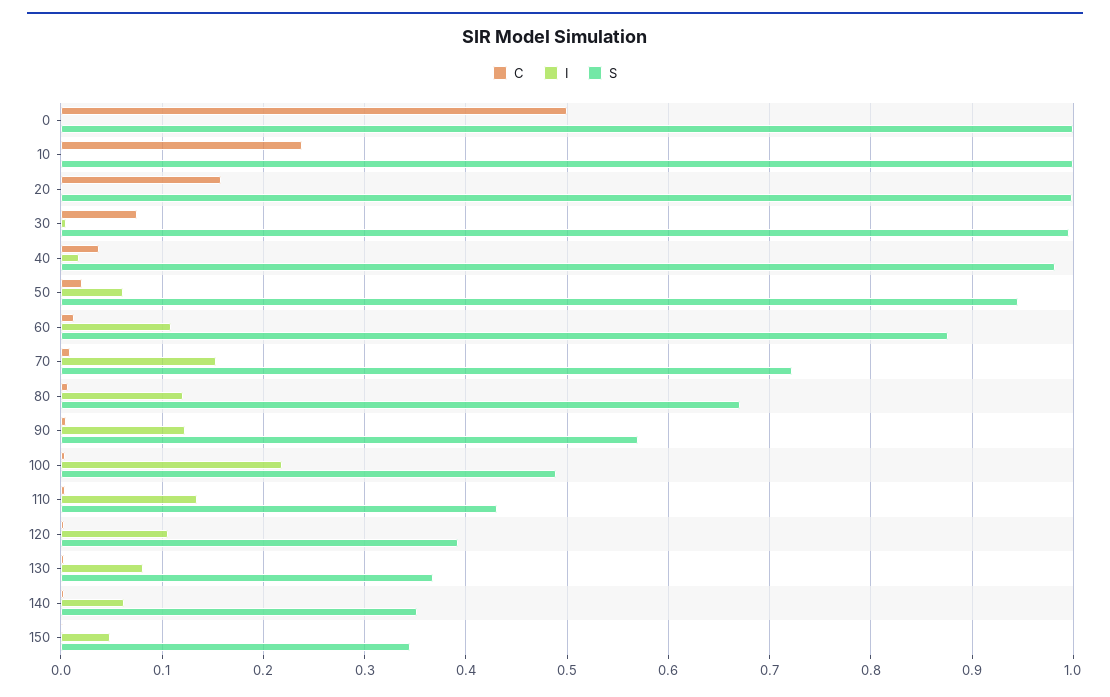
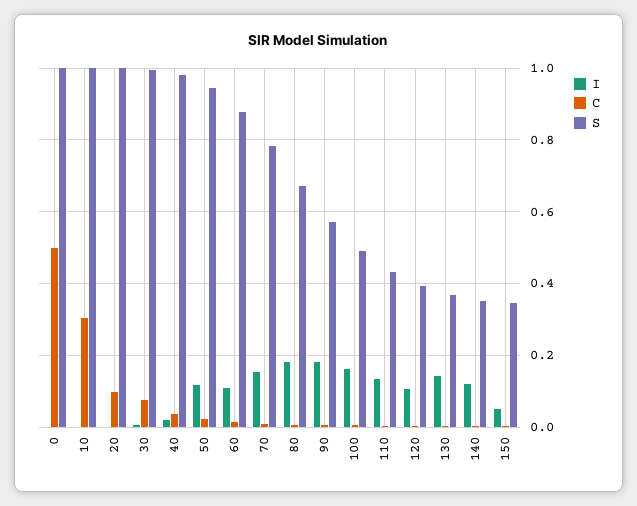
  {
    "C": {
      "0": 0.5,
-     "10": 0.24,
+     "10": 0.3,
-     "20": 0.16,
+     "20": 0.1,
      "30": 0.08,
      "40": 0.04,
      "50": 0.02,
      "60": 0.01,
      "70": 0.01,
      "80": 0.01,
      "90": 0.01,
      "100": 0,
      "110": 0,
      "120": 0,
      "130": 0,
      "140": 0,
      "150": 0
    },
    "I": {
      "0": 0,
      "10": 0,
      "20": 0,
      "30": 0,
      "40": 0.02,
-     "50": 0.06,
+     "50": 0.12,
      "60": 0.11,
      "70": 0.15,
-     "80": 0.12,
+     "80": 0.18,
-     "90": 0.12,
+     "90": 0.18,
-     "100": 0.22,
+     "100": 0.16,
      "110": 0.13,
      "120": 0.11,
-     "130": 0.08,
+     "130": 0.14,
-     "140": 0.06,
+     "140": 0.12,
      "150": 0.05
    },
    "S": {
      "0": 1,
      "10": 1,
      "20": 1,
      "30": 1,
      "40": 0.98,
      "50": 0.95,
      "60": 0.88,
-     "70": 0.72,
+     "70": 0.78,
      "80": 0.67,
      "90": 0.57,
      "100": 0.49,
      "110": 0.43,
      "120": 0.39,
      "130": 0.37,
      "140": 0.35,
      "150": 0.34
    }
  }

